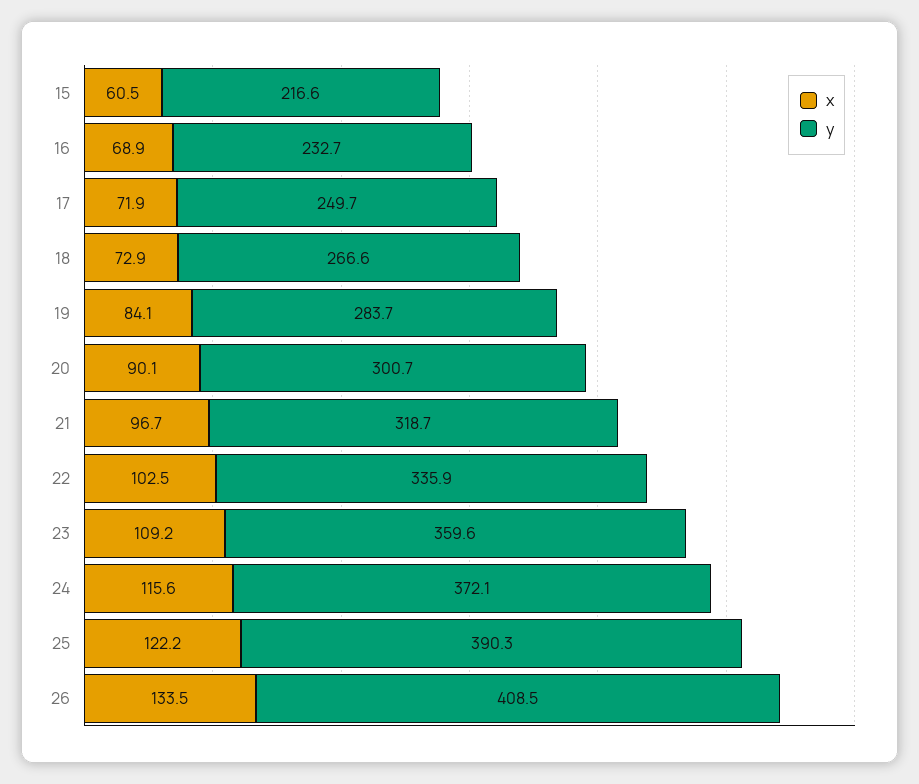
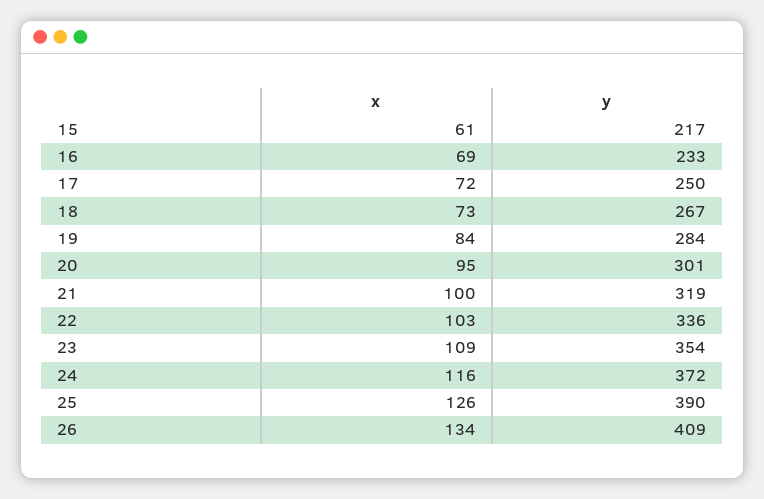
  {
    "x": {
      "15": 60.5,
      "16": 68.9,
      "17": 71.9,
      "18": 72.9,
      "19": 84.1,
-     "20": 90.1,
+     "20": 95,
-     "21": 96.7,
+     "21": 100,
      "22": 102.5,
      "23": 109.2,
      "24": 115.6,
-     "25": 122.2,
+     "25": 126,
      "26": 133.5
    },
    "y": {
      "15": 216.6,
      "16": 232.7,
      "17": 249.7,
      "18": 266.6,
      "19": 283.7,
      "20": 300.7,
      "21": 318.7,
      "22": 335.9,
-     "23": 359.6,
+     "23": 354,
      "24": 372.1,
      "25": 390.3,
      "26": 408.5
    }
  }

